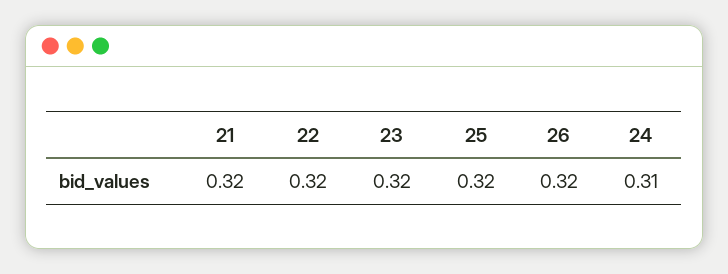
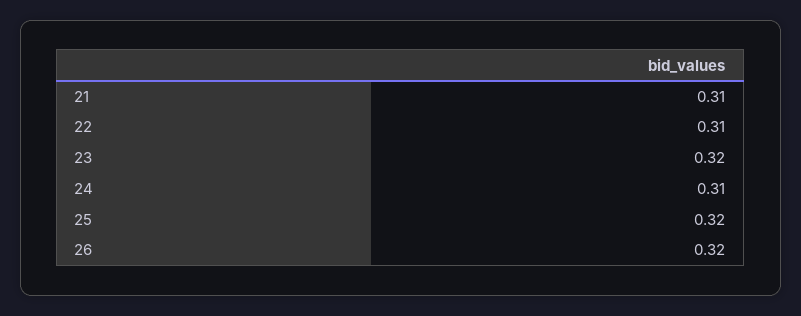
  {
-   "21": 0.32,
+   "21": 0.31,
-   "22": 0.32,
+   "22": 0.31,
    "23": 0.32,
    "25": 0.32,
    "26": 0.32,
    "24": 0.31
  }

